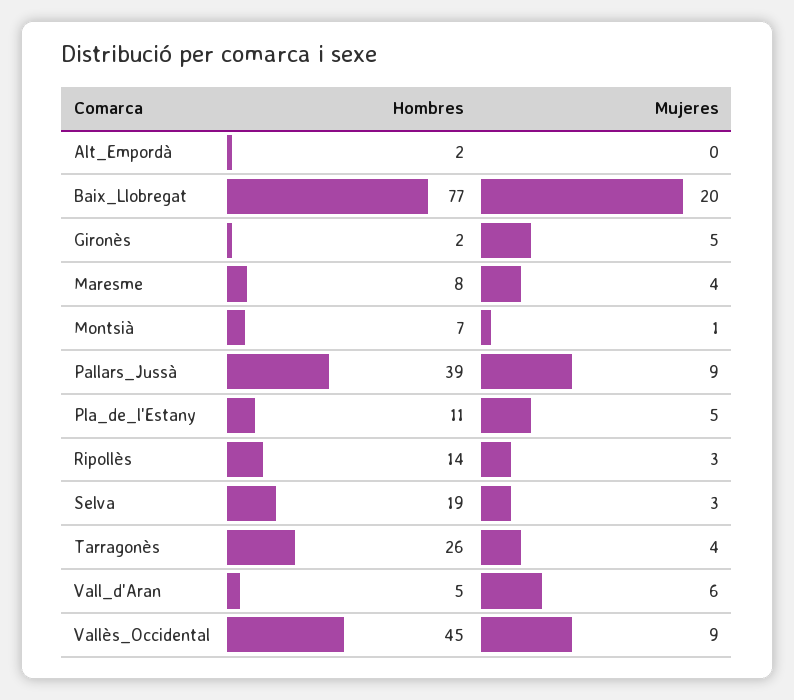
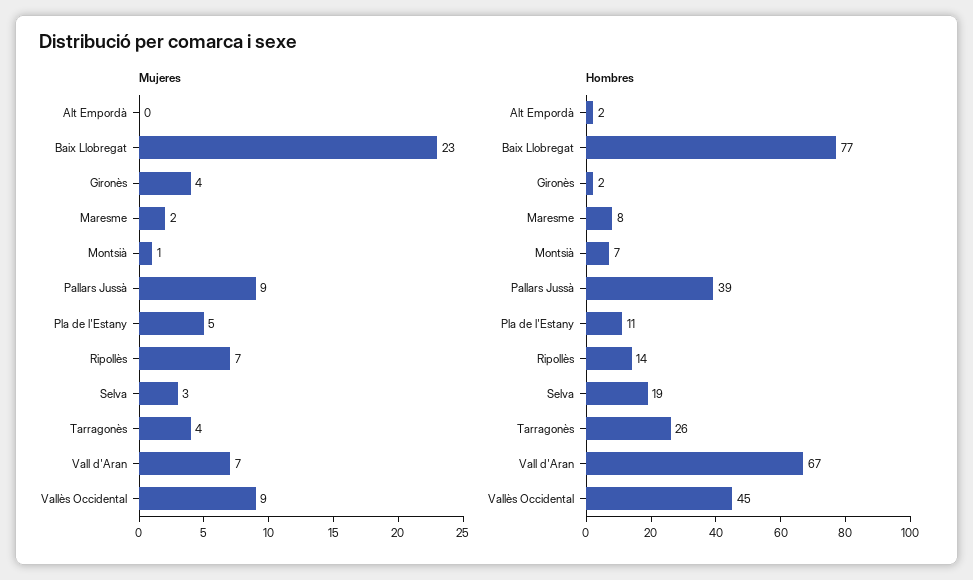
  {
    "Hombres": {
      "Alt_Empordà": 2,
      "Baix_Llobregat": 77,
      "Gironès": 2,
      "Maresme": 8,
      "Montsià": 7,
      "Pallars_Jussà": 39,
      "Pla_de_l'Estany": 11,
      "Ripollès": 14,
      "Selva": 19,
      "Tarragonès": 26,
-     "Vall_d'Aran": 5,
+     "Vall_d'Aran": 67,
      "Vallès_Occidental": 45
    },
    "Mujeres": {
      "Alt_Empordà": 0,
-     "Baix_Llobregat": 20,
+     "Baix_Llobregat": 23,
-     "Gironès": 5,
+     "Gironès": 4,
-     "Maresme": 4,
+     "Maresme": 2,
      "Montsià": 1,
      "Pallars_Jussà": 9,
      "Pla_de_l'Estany": 5,
-     "Ripollès": 3,
+     "Ripollès": 7,
      "Selva": 3,
      "Tarragonès": 4,
-     "Vall_d'Aran": 6,
+     "Vall_d'Aran": 7,
      "Vallès_Occidental": 9
    }
  }

